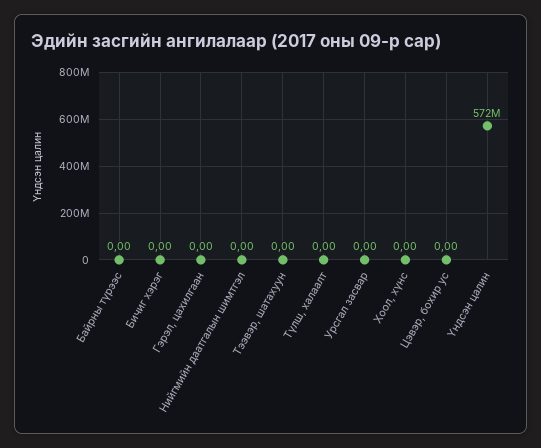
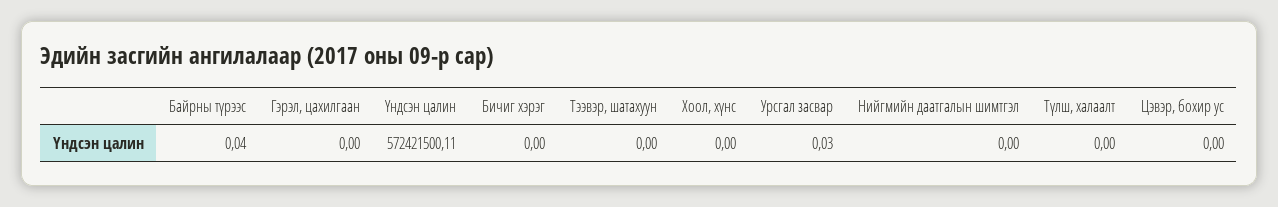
  {
-   "Байрны түрээс": 0,
+   "Байрны түрээс": 0.04,
    "Бичиг хэрэг": 0,
    "Гэрэл, цахилгаан": 0,
    "Нийгмийн даатгалын шимтгэл": 0,
    "Тээвэр, шатахуун": 0,
    "Түлш, халаалт": 0,
-   "Урсгал засвар": 0,
+   "Урсгал засвар": 0.03,
    "Хоол, хүнс": 0,
    "Цэвэр, бохир ус": 0,
    "Үндсэн цалин": 572421500.11
  }

